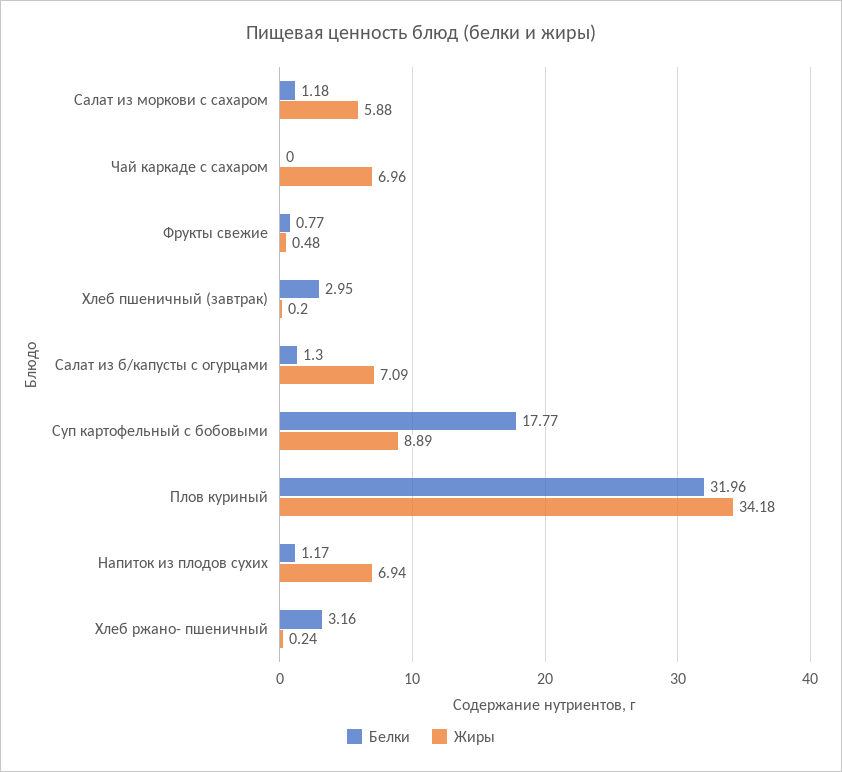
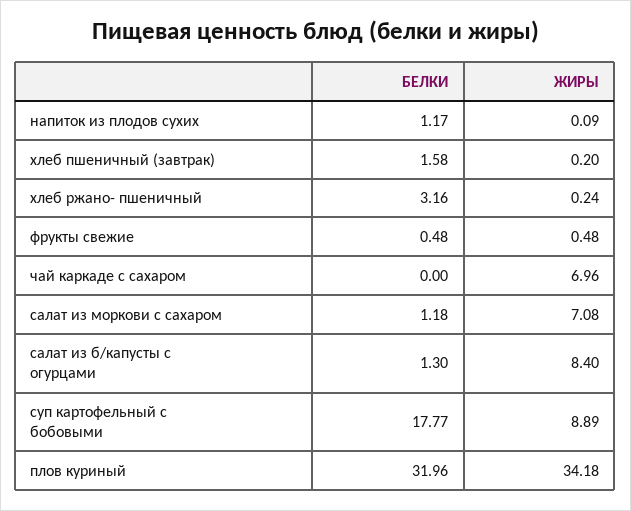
  {
    "Белки": {
      "Салат из моркови с сахаром": 1.18,
      "Чай каркаде с сахаром": 0,
-     "Фрукты свежие": 0.77,
+     "Фрукты свежие": 0.48,
-     "Хлеб пшеничный (завтрак)": 2.95,
+     "Хлеб пшеничный (завтрак)": 1.58,
      "Салат из б/капусты с огурцами": 1.3,
      "Суп картофельный с бобовыми": 17.77,
      "Плов куриный": 31.96,
      "Напиток из плодов сухих": 1.17,
      "Хлеб ржано- пшеничный": 3.16
    },
    "Жиры": {
-     "Салат из моркови с сахаром": 5.88,
+     "Салат из моркови с сахаром": 7.08,
      "Чай каркаде с сахаром": 6.96,
      "Фрукты свежие": 0.48,
      "Хлеб пшеничный (завтрак)": 0.2,
-     "Салат из б/капусты с огурцами": 7.09,
+     "Салат из б/капусты с огурцами": 8.4,
      "Суп картофельный с бобовыми": 8.89,
      "Плов куриный": 34.18,
-     "Напиток из плодов сухих": 6.94,
+     "Напиток из плодов сухих": 0.09,
      "Хлеб ржано- пшеничный": 0.24
    }
  }

